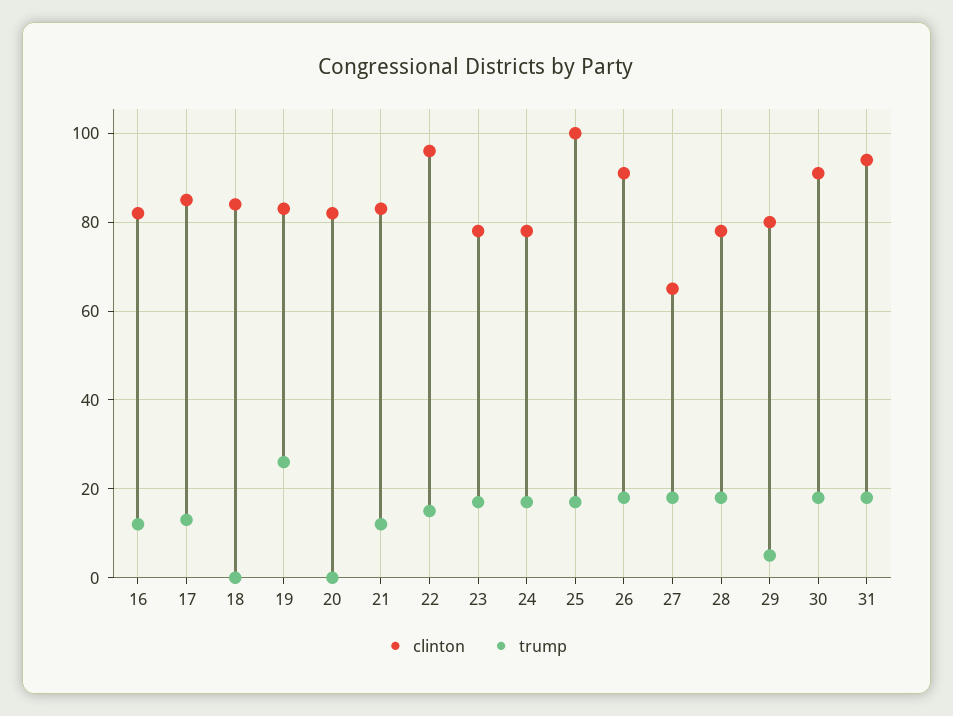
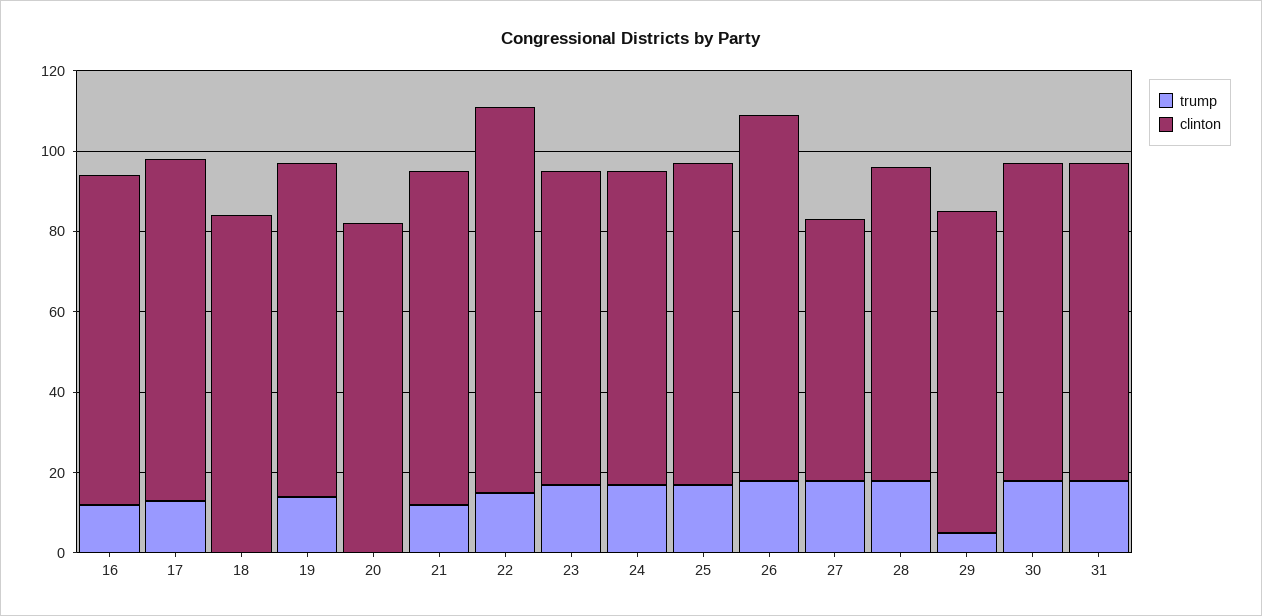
  {
    "clinton": {
      "16": 80,
      "17": 85,
      "18": 85,
      "19": 85,
      "20": 80,
      "21": 85,
      "22": 95,
      "23": 80,
      "24": 80,
-     "25": 100,
+     "25": 80,
      "26": 90,
      "27": 65,
      "28": 80,
      "29": 80,
-     "30": 90,
+     "30": 80,
-     "31": 95
+     "31": 80
    },
    "trump": {
      "16": 10,
      "17": 15,
      "18": 0,
-     "19": 25,
+     "19": 15,
      "20": 0,
      "21": 10,
      "22": 15,
      "23": 15,
      "24": 15,
      "25": 15,
      "26": 20,
      "27": 20,
      "28": 20,
      "29": 5,
      "30": 20,
      "31": 20
    }
  }

